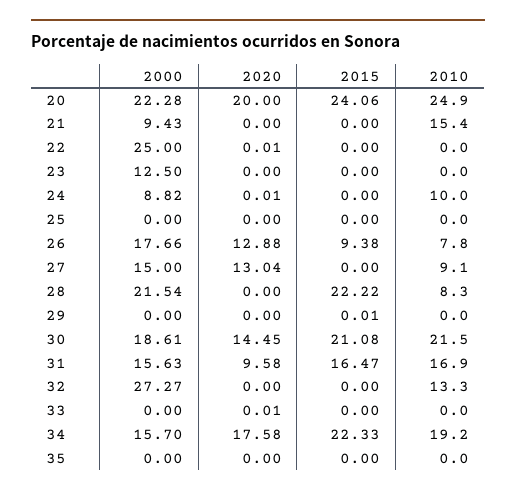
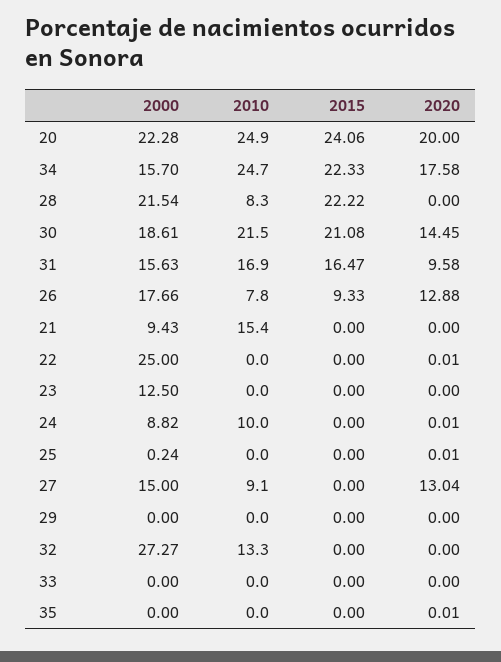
  {
    "2000": {
      "20": 22.28,
      "21": 9.43,
      "22": 25,
      "23": 12.5,
      "24": 8.82,
-     "25": 0,
+     "25": 0.24,
      "26": 17.66,
      "27": 15,
      "28": 21.54,
      "29": 0,
      "30": 18.61,
      "31": 15.63,
      "32": 27.27,
      "33": 0,
      "34": 15.7,
      "35": 0
    },
    "2020": {
      "20": 20,
      "21": 0,
      "22": 0.01,
      "23": 0,
      "24": 0.01,
-     "25": 0,
+     "25": 0.01,
      "26": 12.88,
      "27": 13.04,
      "28": 0,
      "29": 0,
      "30": 14.45,
      "31": 9.58,
      "32": 0,
-     "33": 0.01,
+     "33": 0,
      "34": 17.58,
-     "35": 0
+     "35": 0.01
    },
    "2015": {
      "20": 24.06,
      "21": 0,
      "22": 0,
      "23": 0,
      "24": 0,
      "25": 0,
-     "26": 9.38,
+     "26": 9.33,
      "27": 0,
      "28": 22.22,
-     "29": 0.01,
+     "29": 0,
      "30": 21.08,
      "31": 16.47,
      "32": 0,
      "33": 0,
      "34": 22.33,
      "35": 0
    },
    "2010": {
      "20": 24.9,
      "21": 15.4,
      "22": 0,
      "23": 0,
      "24": 10,
      "25": 0,
      "26": 7.8,
      "27": 9.1,
      "28": 8.3,
      "29": 0,
      "30": 21.5,
      "31": 16.9,
      "32": 13.3,
      "33": 0,
-     "34": 19.2,
+     "34": 24.7,
      "35": 0
    }
  }

